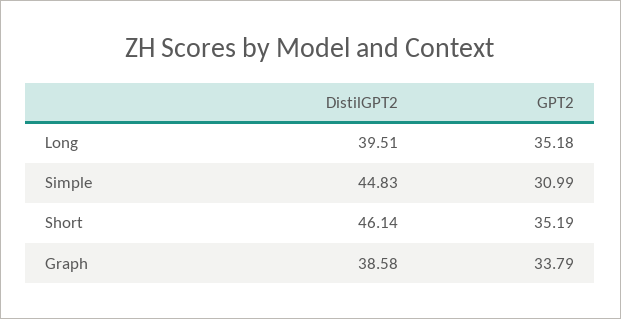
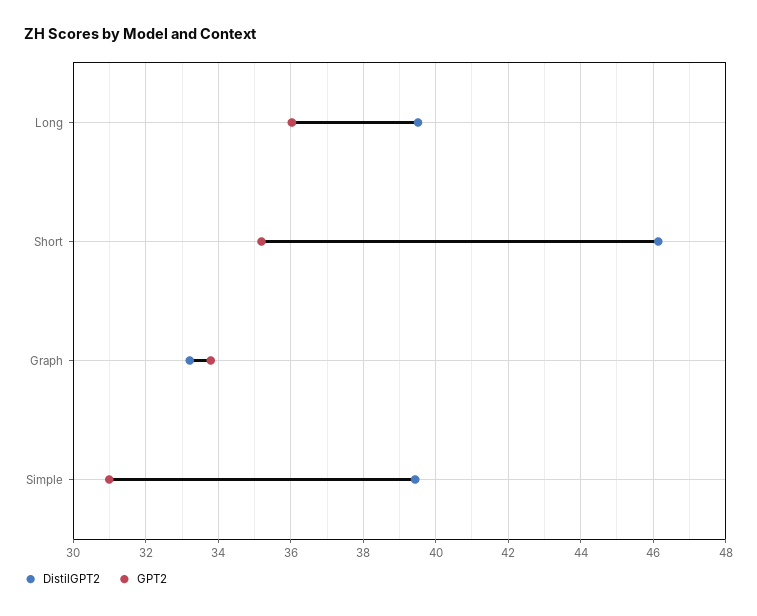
  {
    "DistilGPT2": {
      "Long": 39.51,
-     "Simple": 44.83,
+     "Simple": 39.4,
      "Short": 46.14,
-     "Graph": 38.58
+     "Graph": 33.2
    },
    "GPT2": {
-     "Long": 35.18,
+     "Long": 36,
      "Simple": 30.99,
      "Short": 35.19,
      "Graph": 33.79
    }
  }

